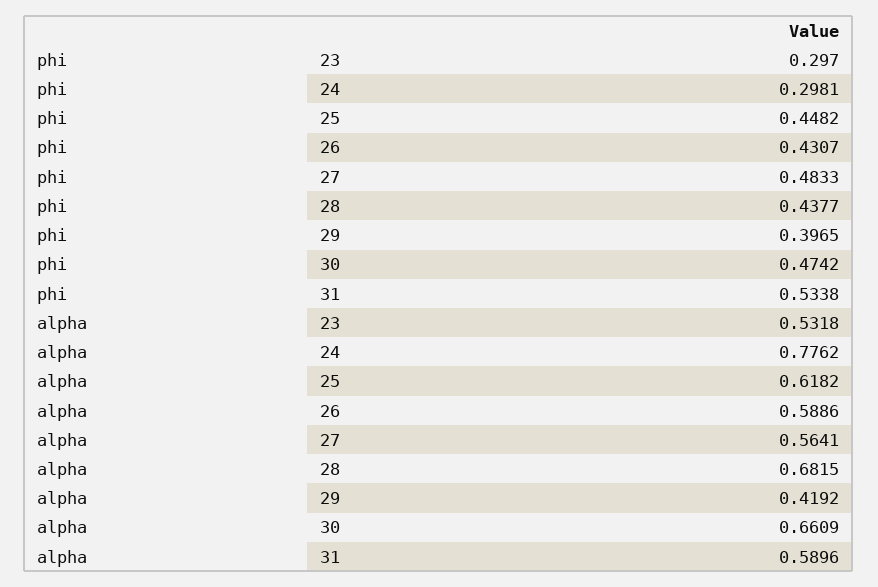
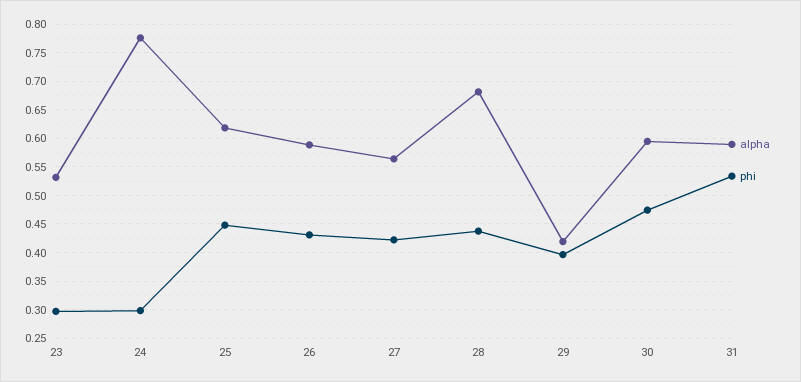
  {
    "phi": {
      "23": 0.297,
      "24": 0.2981,
      "25": 0.4482,
      "26": 0.4307,
-     "27": 0.4833,
+     "27": 0.425,
      "28": 0.4377,
      "29": 0.3965,
      "30": 0.4742,
      "31": 0.5338
    },
    "alpha": {
      "23": 0.5318,
      "24": 0.7762,
      "25": 0.6182,
      "26": 0.5886,
      "27": 0.5641,
      "28": 0.6815,
      "29": 0.4192,
-     "30": 0.6609,
+     "30": 0.6,
      "31": 0.5896
    }
  }

